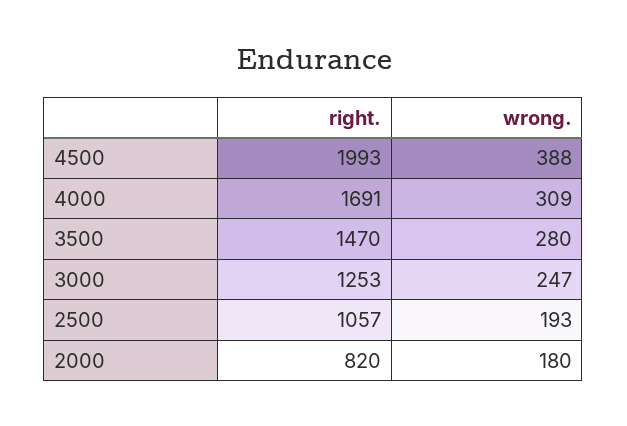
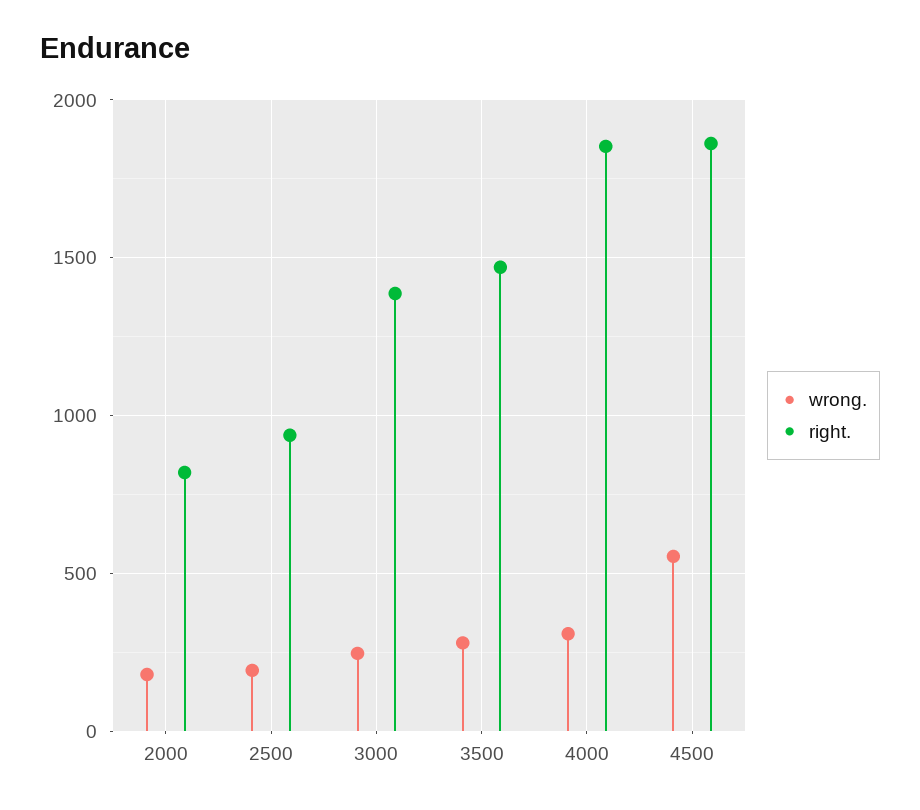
  {
    "right.": {
-     "4500": 1993,
+     "4500": 1850,
-     "4000": 1691,
+     "4000": 1850,
      "3500": 1470,
-     "3000": 1253,
+     "3000": 1400,
-     "2500": 1057,
+     "2500": 950,
      "2000": 820
    },
    "wrong.": {
-     "4500": 388,
+     "4500": 550,
      "4000": 309,
      "3500": 280,
      "3000": 247,
      "2500": 193,
      "2000": 180
    }
  }

